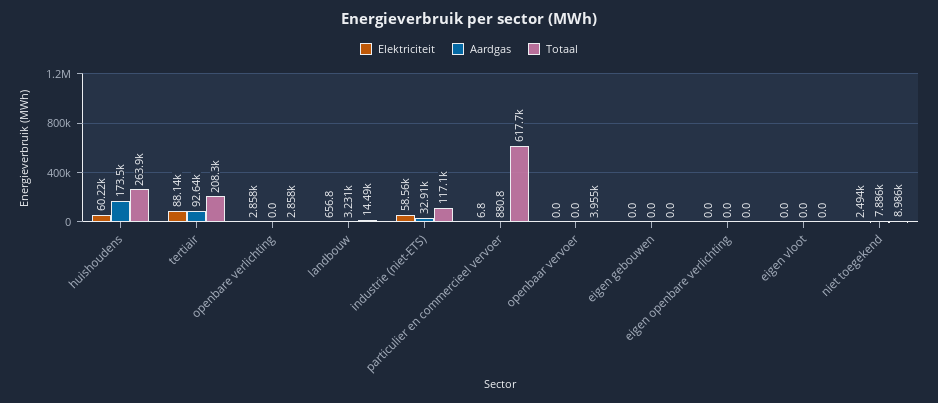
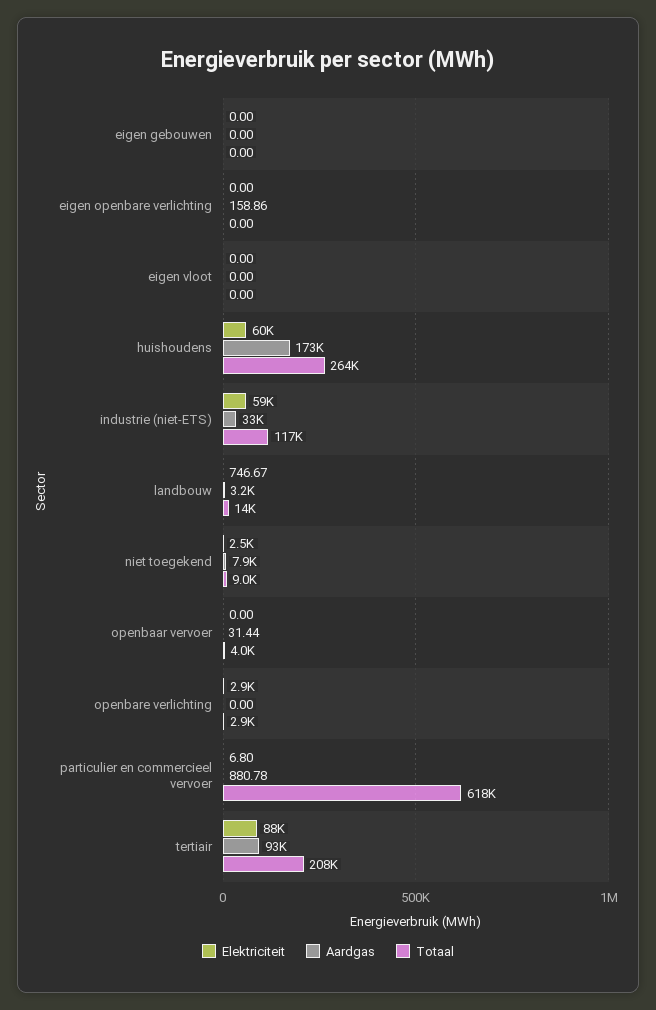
  {
    "Elektriciteit": {
      "huishoudens": 60220,
      "tertiair": 88140,
      "openbare verlichting": 2858,
-     "landbouw": 656.8,
+     "landbouw": 746.67,
      "industrie (niet-ETS)": 58560,
      "particulier en commercieel vervoer": 6.8,
      "openbaar vervoer": 0,
      "eigen gebouwen": 0,
      "eigen openbare verlichting": 0,
      "eigen vloot": 0,
      "niet toegekend": 2494
    },
    "Aardgas": {
      "huishoudens": 173500,
      "tertiair": 92640,
      "openbare verlichting": 0,
      "landbouw": 3231,
      "industrie (niet-ETS)": 32910,
      "particulier en commercieel vervoer": 880.78,
-     "openbaar vervoer": 0,
+     "openbaar vervoer": 31.44,
      "eigen gebouwen": 0,
-     "eigen openbare verlichting": 0,
+     "eigen openbare verlichting": 158.86,
      "eigen vloot": 0,
      "niet toegekend": 7886
    },
    "Totaal": {
      "huishoudens": 263900,
      "tertiair": 208300,
      "openbare verlichting": 2858,
      "landbouw": 14490,
      "industrie (niet-ETS)": 117100,
      "particulier en commercieel vervoer": 617700,
      "openbaar vervoer": 3955,
      "eigen gebouwen": 0,
      "eigen openbare verlichting": 0,
      "eigen vloot": 0,
      "niet toegekend": 8986
    }
  }

